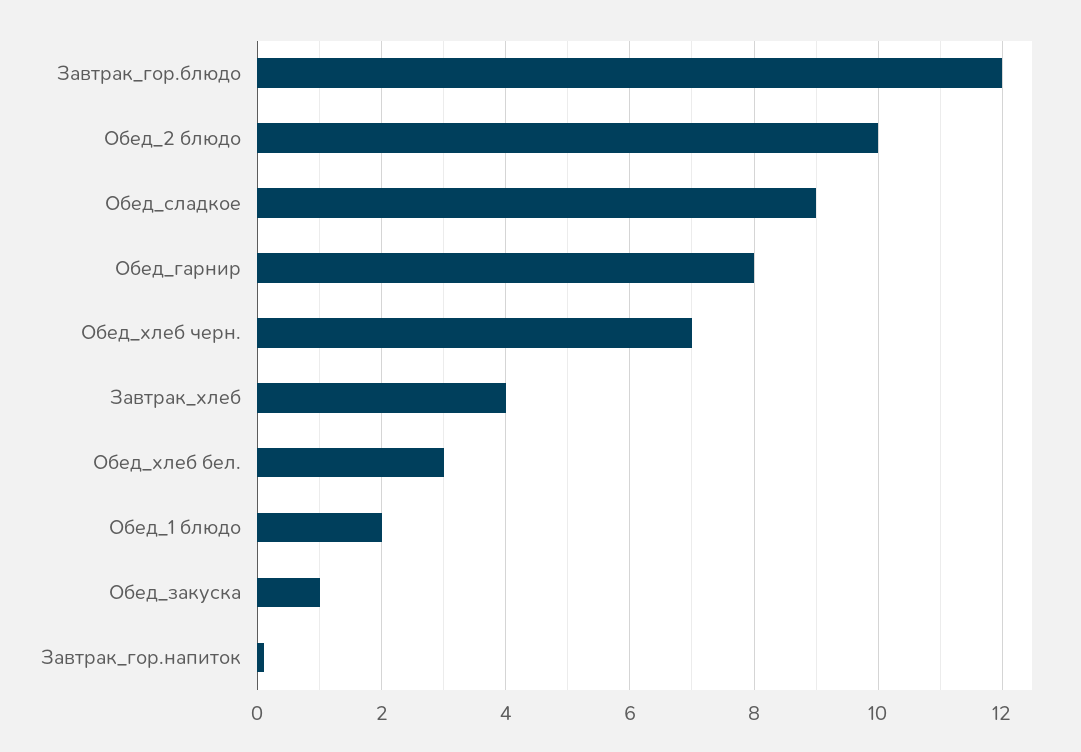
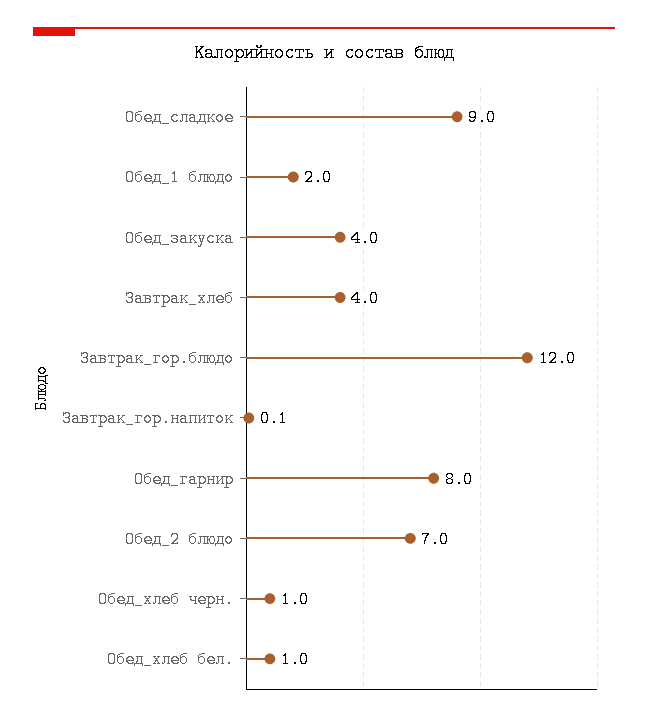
  {
    "Завтрак_гор.блюдо": 12,
-   "Обед_2 блюдо": 10,
+   "Обед_2 блюдо": 7,
    "Обед_сладкое": 9,
    "Обед_гарнир": 8,
-   "Обед_хлеб черн.": 7,
+   "Обед_хлеб черн.": 1,
    "Завтрак_хлеб": 4,
-   "Обед_хлеб бел.": 3,
+   "Обед_хлеб бел.": 1,
    "Обед_1 блюдо": 2,
-   "Обед_закуска": 1,
+   "Обед_закуска": 4,
    "Завтрак_гор.напиток": 0.1
  }

